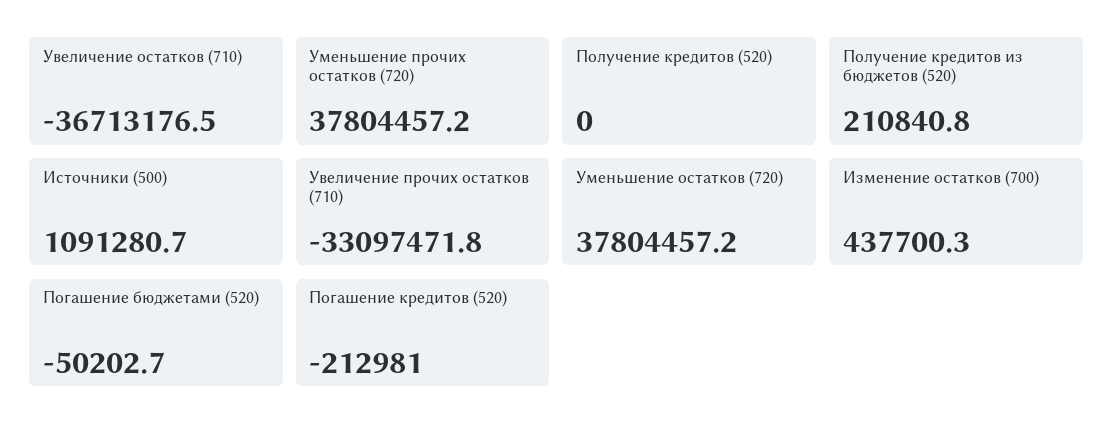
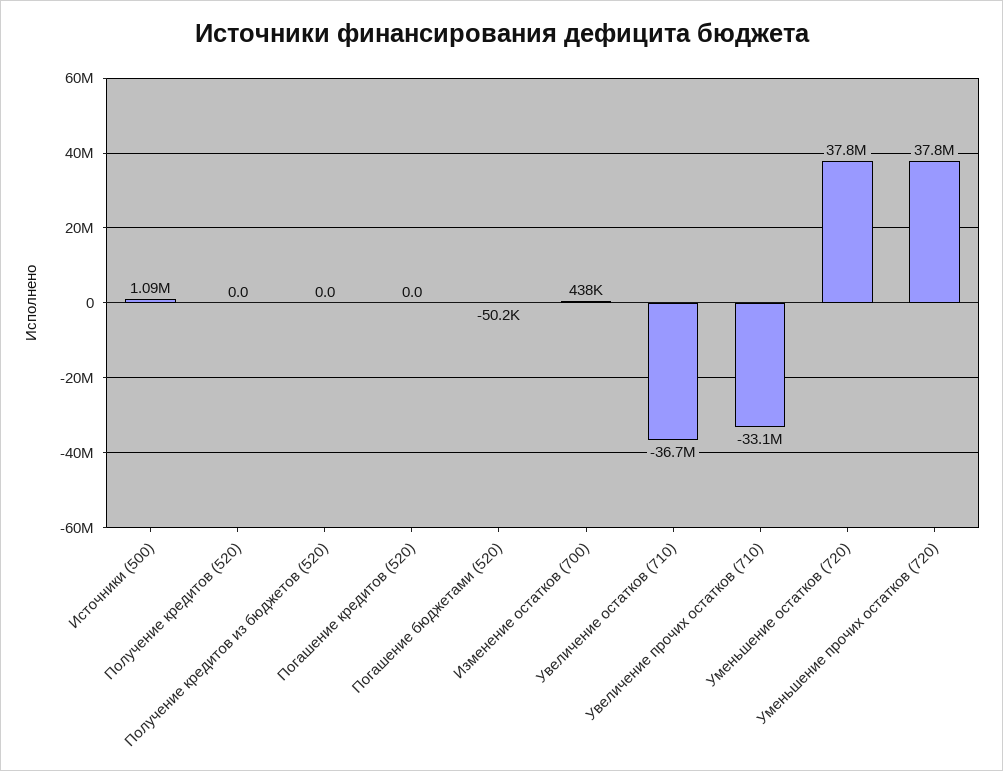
  {
    "Увеличение остатков (710)": -36713176.5,
    "Уменьшение прочих остатков (720)": 37804457.2,
    "Получение кредитов (520)": 0,
-   "Получение кредитов из бюджетов (520)": 210840.8,
+   "Получение кредитов из бюджетов (520)": 0,
    "Источники (500)": 1091280.7,
    "Увеличение прочих остатков (710)": -33097471.8,
    "Уменьшение остатков (720)": 37804457.2,
    "Изменение остатков (700)": 437700.3,
    "Погашение бюджетами (520)": -50202.7,
-   "Погашение кредитов (520)": -212981
+   "Погашение кредитов (520)": 0
  }

